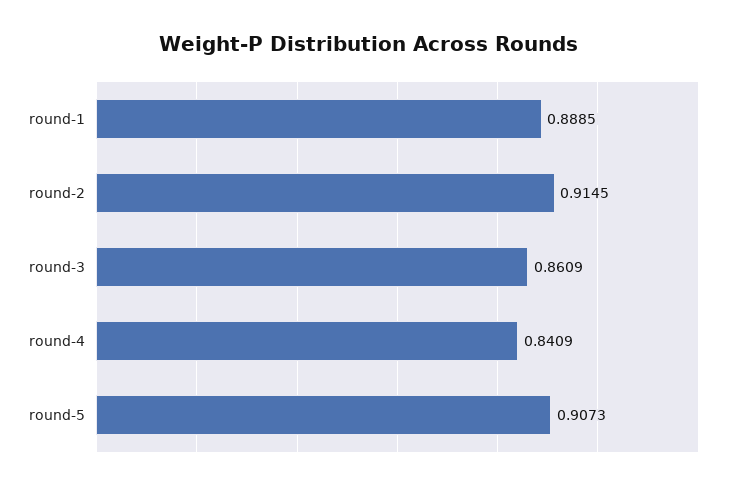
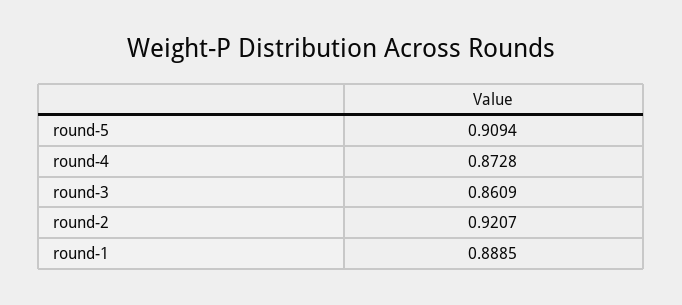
  {
    "round-1": 0.8885,
-   "round-2": 0.9145,
+   "round-2": 0.9207,
    "round-3": 0.8609,
-   "round-4": 0.8409,
+   "round-4": 0.8728,
-   "round-5": 0.9073
+   "round-5": 0.9094
  }

